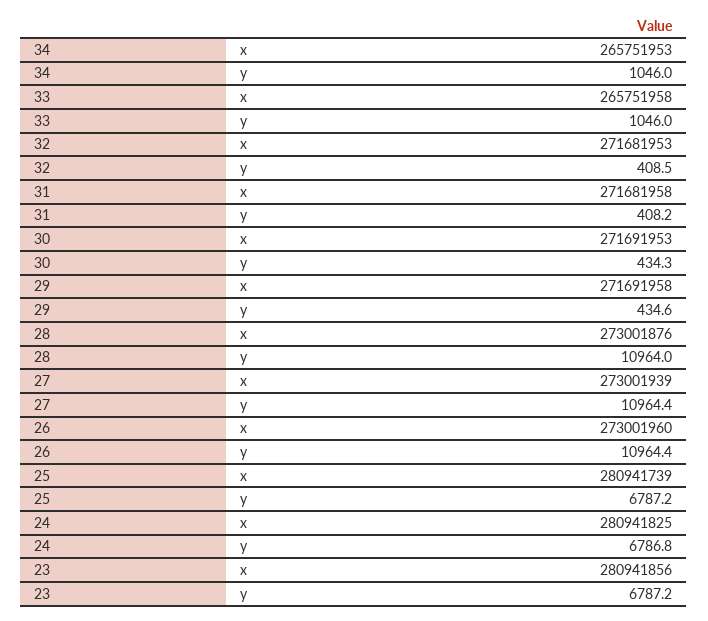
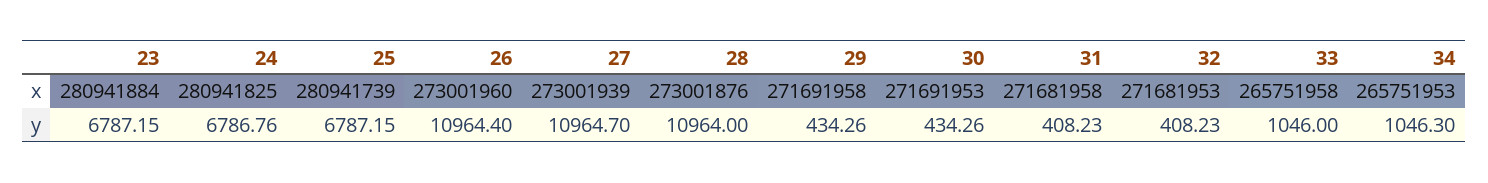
  {
    "34": {
      "x": 265751953,
-     "y": 1046
+     "y": 1046.3
    },
    "33": {
      "x": 265751958,
      "y": 1046
    },
    "32": {
      "x": 271681953,
-     "y": 408.5
+     "y": 408.23
    },
    "31": {
      "x": 271681958,
      "y": 408.23
    },
    "30": {
      "x": 271691953,
      "y": 434.26
    },
    "29": {
      "x": 271691958,
-     "y": 434.6
+     "y": 434.26
    },
    "28": {
      "x": 273001876,
      "y": 10964
    },
    "27": {
      "x": 273001939,
-     "y": 10964.4
+     "y": 10964.7
    },
    "26": {
      "x": 273001960,
      "y": 10964.4
    },
    "25": {
      "x": 280941739,
      "y": 6787.15
    },
    "24": {
      "x": 280941825,
      "y": 6786.76
    },
    "23": {
-     "x": 280941856,
+     "x": 280941884,
      "y": 6787.15
    }
  }

